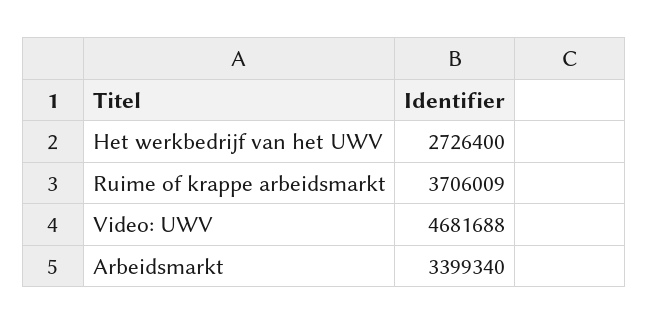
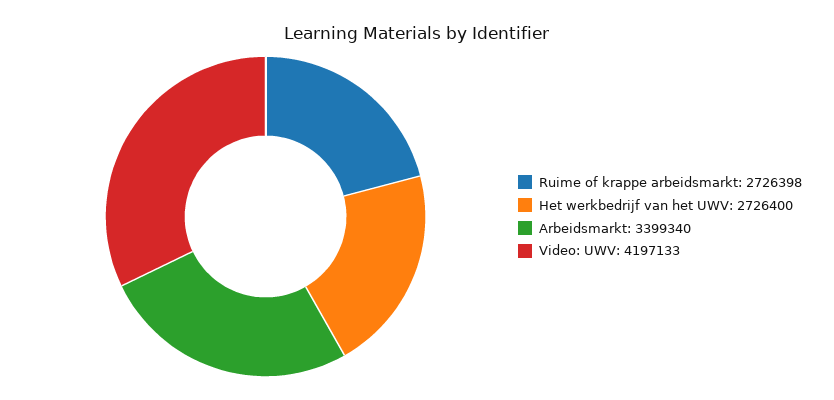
  {
    "Het werkbedrijf van het UWV": 2726400,
-   "Ruime of krappe arbeidsmarkt": 3706009,
+   "Ruime of krappe arbeidsmarkt": 2726398,
-   "Video: UWV": 4681688,
+   "Video: UWV": 4197133,
    "Arbeidsmarkt": 3399340
  }

